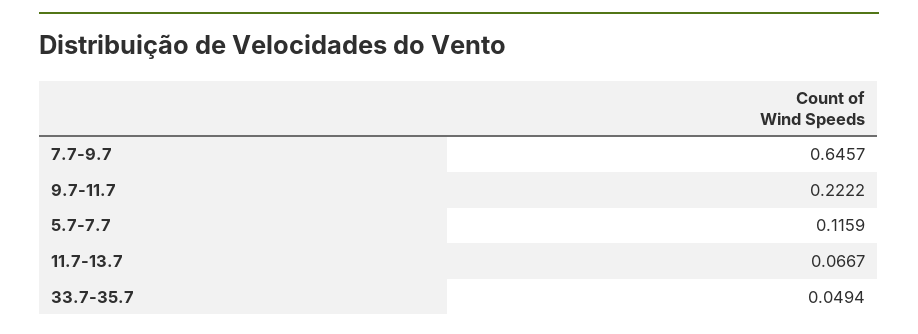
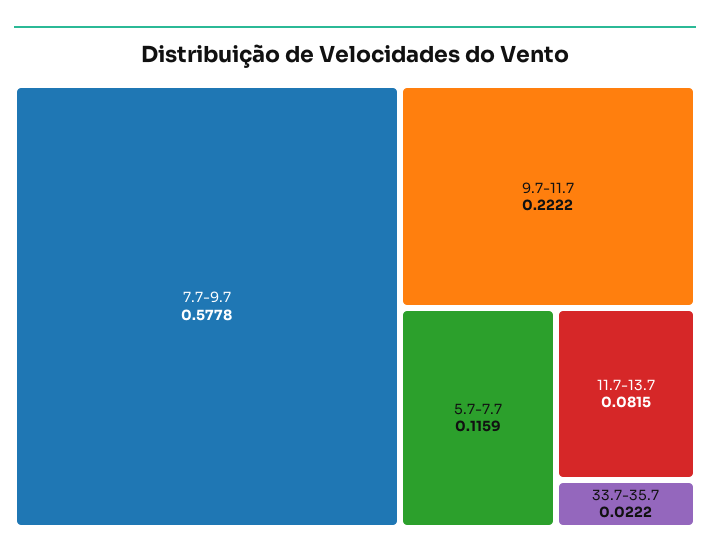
  {
-   "7.7-9.7": 0.6457,
+   "7.7-9.7": 0.5778,
    "9.7-11.7": 0.2222,
    "5.7-7.7": 0.1159,
-   "11.7-13.7": 0.0667,
+   "11.7-13.7": 0.0815,
-   "33.7-35.7": 0.0494
+   "33.7-35.7": 0.0222
  }

